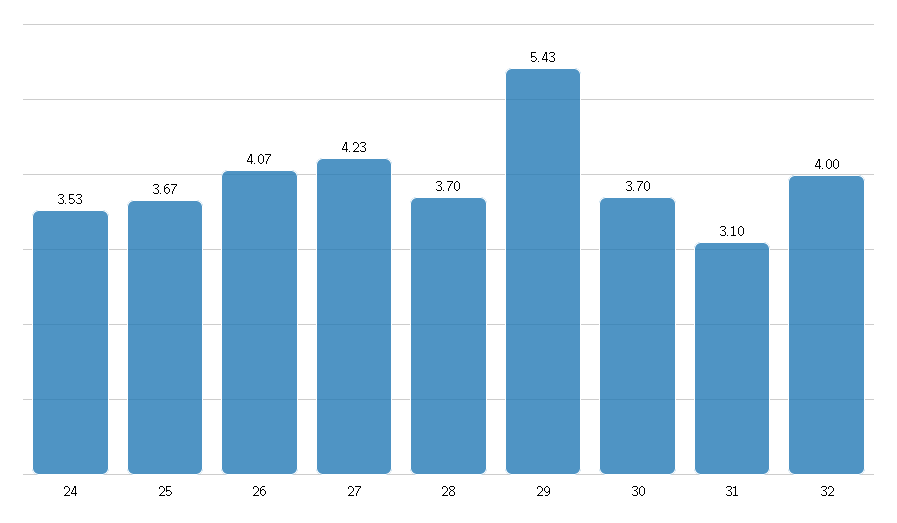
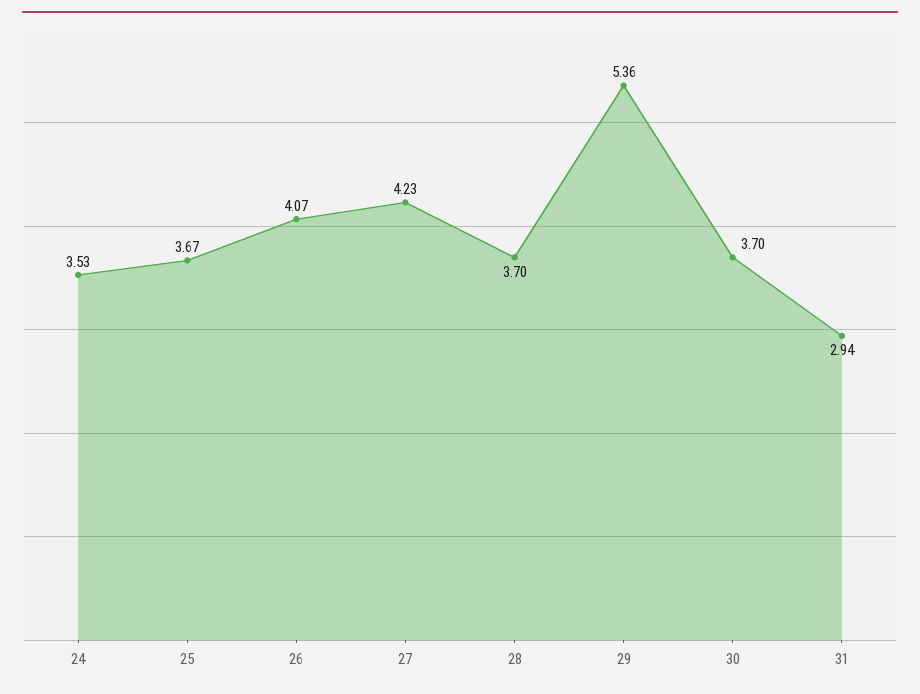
  {
    "24": 3.53,
    "25": 3.67,
    "26": 4.07,
    "27": 4.23,
    "28": 3.7,
-   "29": 5.43,
+   "29": 5.36,
    "30": 3.7,
-   "31": 3.1,
+   "31": 2.94
-   "32": 4
  }

